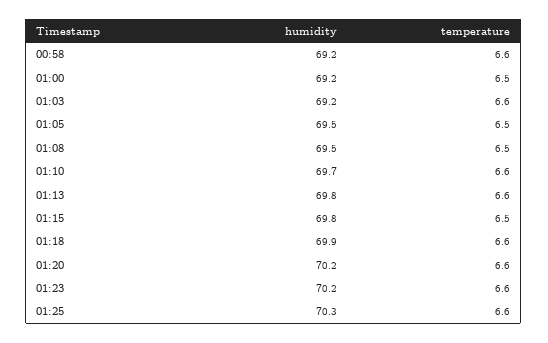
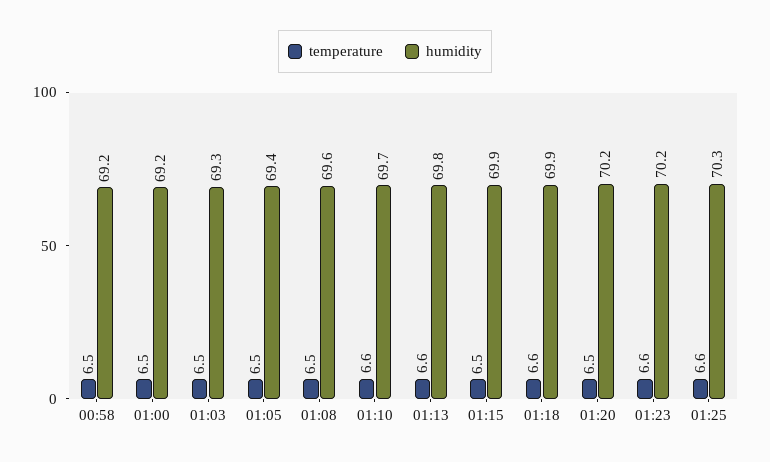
  {
    "humidity": {
      "00:58": 69.2,
      "01:00": 69.2,
-     "01:03": 69.2,
+     "01:03": 69.3,
-     "01:05": 69.5,
+     "01:05": 69.4,
-     "01:08": 69.5,
+     "01:08": 69.6,
      "01:10": 69.7,
      "01:13": 69.8,
-     "01:15": 69.8,
+     "01:15": 69.9,
      "01:18": 69.9,
      "01:20": 70.2,
      "01:23": 70.2,
      "01:25": 70.3
    },
    "temperature": {
-     "00:58": 6.6,
+     "00:58": 6.5,
      "01:00": 6.5,
-     "01:03": 6.6,
+     "01:03": 6.5,
      "01:05": 6.5,
      "01:08": 6.5,
      "01:10": 6.6,
      "01:13": 6.6,
      "01:15": 6.5,
      "01:18": 6.6,
-     "01:20": 6.6,
+     "01:20": 6.5,
      "01:23": 6.6,
      "01:25": 6.6
    }
  }

